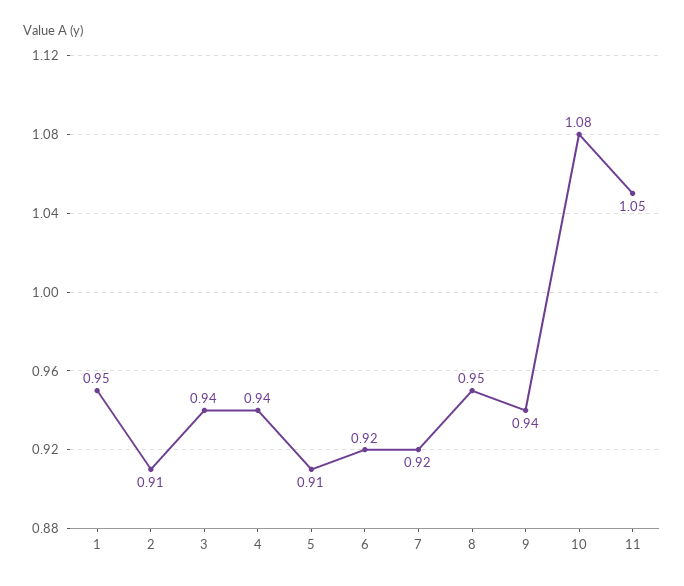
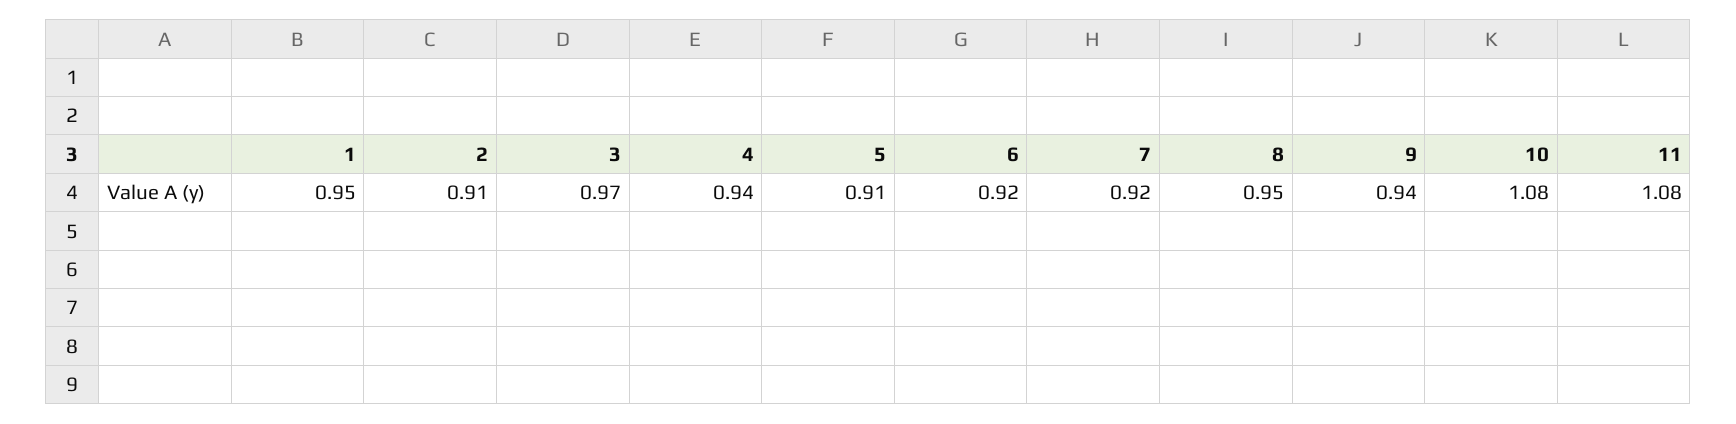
  {
    "1": 0.95,
    "2": 0.91,
-   "3": 0.94,
+   "3": 0.97,
    "4": 0.94,
    "5": 0.91,
    "6": 0.92,
    "7": 0.92,
    "8": 0.95,
    "9": 0.94,
    "10": 1.08,
-   "11": 1.05
+   "11": 1.08
  }

